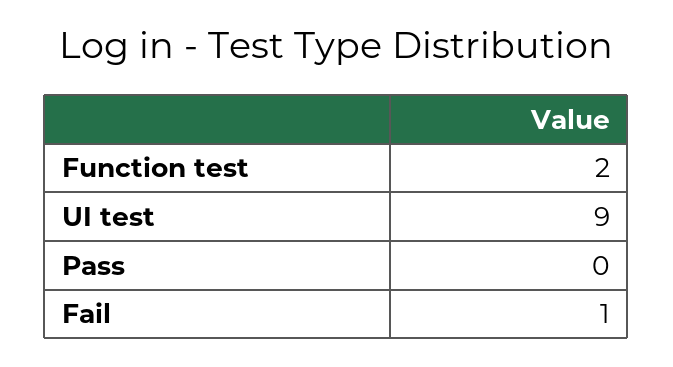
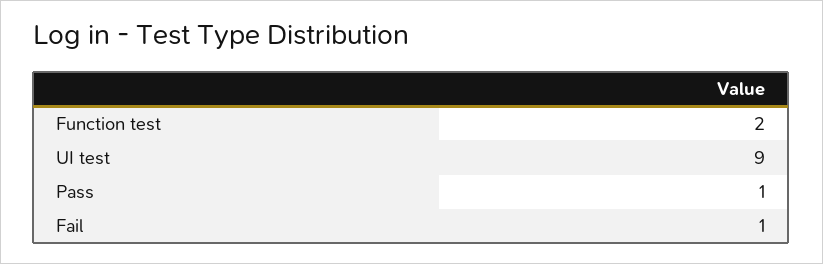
  {
    "Function test": 2,
    "UI test": 9,
-   "Pass": 0,
+   "Pass": 1,
    "Fail": 1
  }

